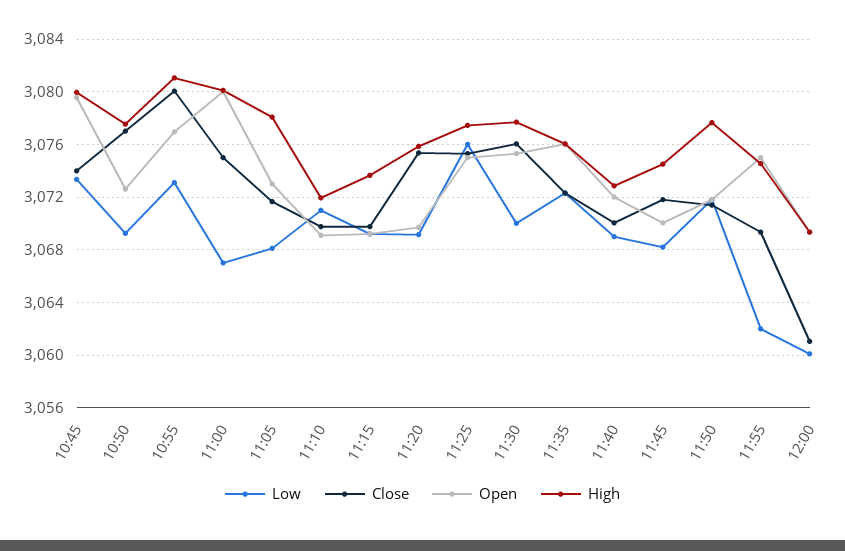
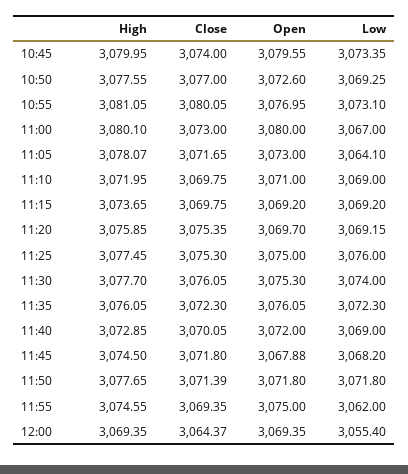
  {
    "Low": {
      "10:45": 3073.35,
      "10:50": 3069.25,
      "10:55": 3073.1,
      "11:00": 3067,
-     "11:05": 3068,
+     "11:05": 3064.1,
-     "11:10": 3071,
+     "11:10": 3069,
      "11:15": 3069.2,
      "11:20": 3069.15,
      "11:25": 3076,
-     "11:30": 3070,
+     "11:30": 3074,
      "11:35": 3072.3,
      "11:40": 3069,
      "11:45": 3068.2,
      "11:50": 3071.8,
      "11:55": 3062,
-     "12:00": 3060
+     "12:00": 3055.4
    },
    "Close": {
      "10:45": 3074,
      "10:50": 3077,
      "10:55": 3080.05,
-     "11:00": 3075,
+     "11:00": 3073,
      "11:05": 3071.65,
      "11:10": 3069.75,
      "11:15": 3069.75,
      "11:20": 3075.35,
      "11:25": 3075.3,
      "11:30": 3076.05,
      "11:35": 3072.3,
      "11:40": 3070.05,
      "11:45": 3071.8,
      "11:50": 3071.39,
      "11:55": 3069.35,
-     "12:00": 3061
+     "12:00": 3064.37
    },
    "Open": {
      "10:45": 3079.55,
      "10:50": 3072.6,
      "10:55": 3076.95,
      "11:00": 3080,
      "11:05": 3073,
-     "11:10": 3069,
+     "11:10": 3071,
      "11:15": 3069.2,
      "11:20": 3069.7,
      "11:25": 3075,
      "11:30": 3075.3,
      "11:35": 3076.05,
      "11:40": 3072,
-     "11:45": 3070,
+     "11:45": 3067.88,
      "11:50": 3071.8,
      "11:55": 3075,
      "12:00": 3069.35
    },
    "High": {
      "10:45": 3079.95,
      "10:50": 3077.55,
      "10:55": 3081.05,
      "11:00": 3080.1,
      "11:05": 3078.07,
      "11:10": 3071.95,
      "11:15": 3073.65,
      "11:20": 3075.85,
      "11:25": 3077.45,
      "11:30": 3077.7,
      "11:35": 3076.05,
      "11:40": 3072.85,
      "11:45": 3074.5,
      "11:50": 3077.65,
      "11:55": 3074.55,
      "12:00": 3069.35
    }
  }

